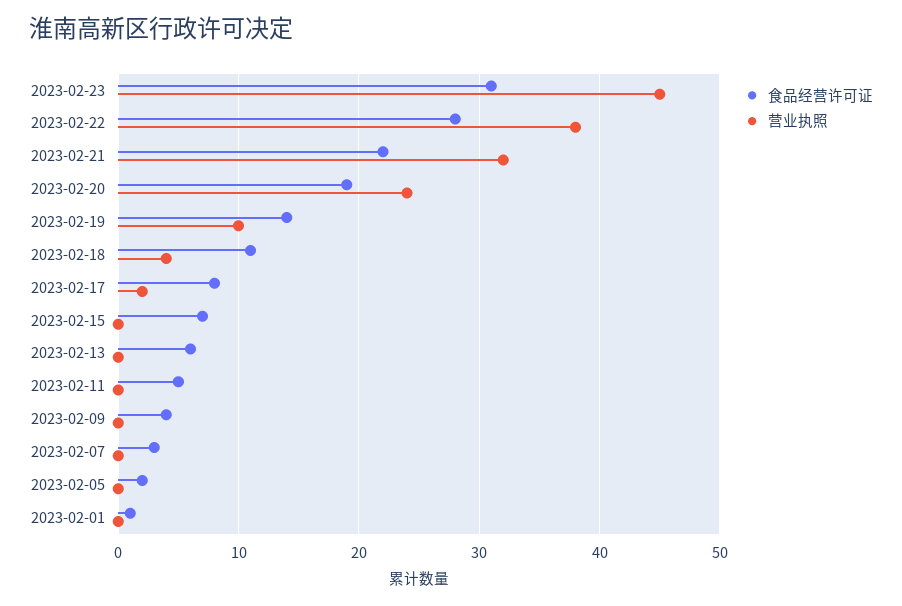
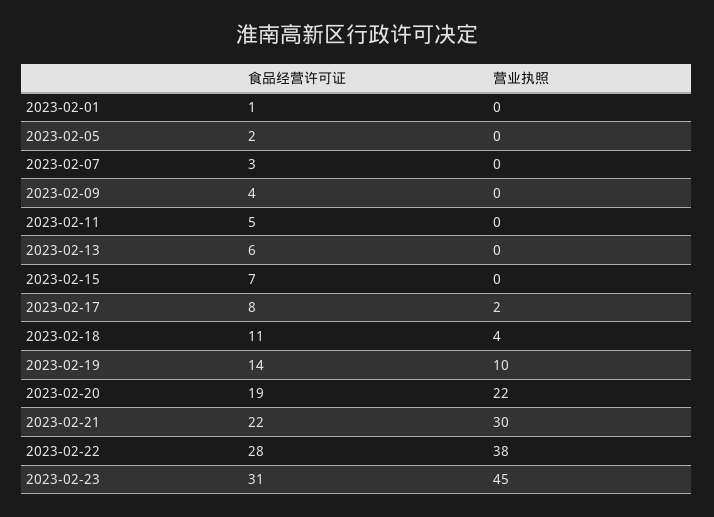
  {
    "食品经营许可证": {
      "2023-02-23": 31,
      "2023-02-22": 28,
      "2023-02-21": 22,
      "2023-02-20": 19,
      "2023-02-19": 14,
      "2023-02-18": 11,
      "2023-02-17": 8,
      "2023-02-15": 7,
      "2023-02-13": 6,
      "2023-02-11": 5,
      "2023-02-09": 4,
      "2023-02-07": 3,
      "2023-02-05": 2,
      "2023-02-01": 1
    },
    "营业执照": {
      "2023-02-23": 45,
      "2023-02-22": 38,
-     "2023-02-21": 32,
+     "2023-02-21": 30,
-     "2023-02-20": 24,
+     "2023-02-20": 22,
      "2023-02-19": 10,
      "2023-02-18": 4,
      "2023-02-17": 2,
      "2023-02-15": 0,
      "2023-02-13": 0,
      "2023-02-11": 0,
      "2023-02-09": 0,
      "2023-02-07": 0,
      "2023-02-05": 0,
      "2023-02-01": 0
    }
  }

